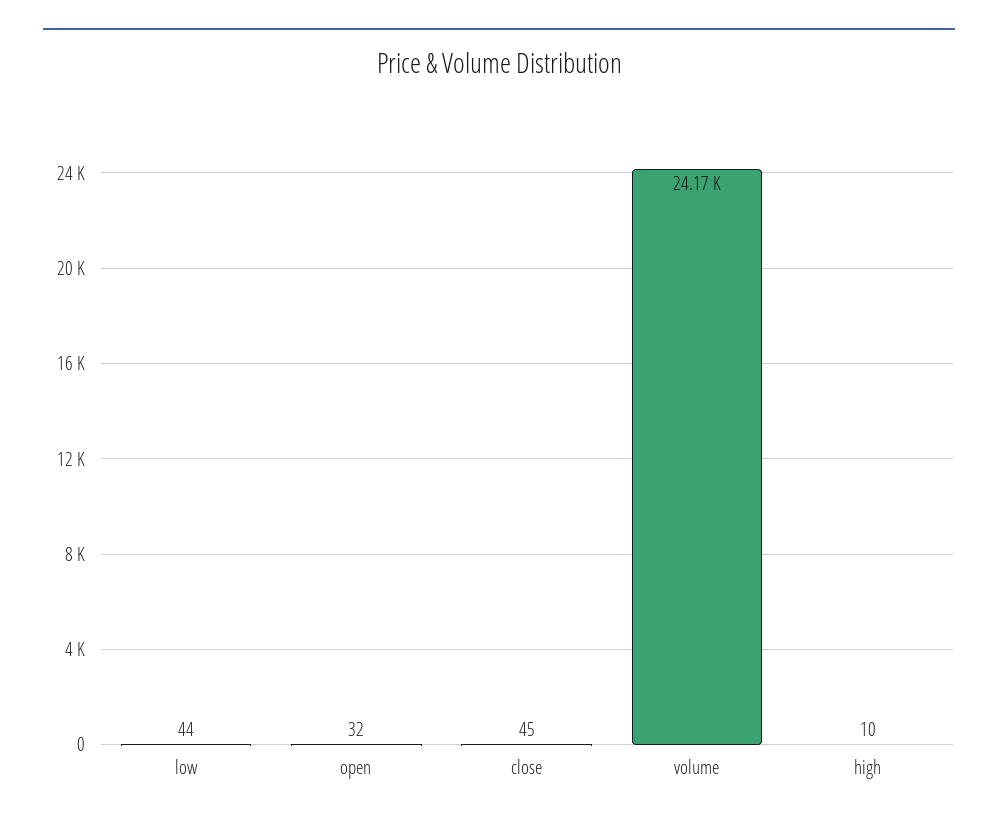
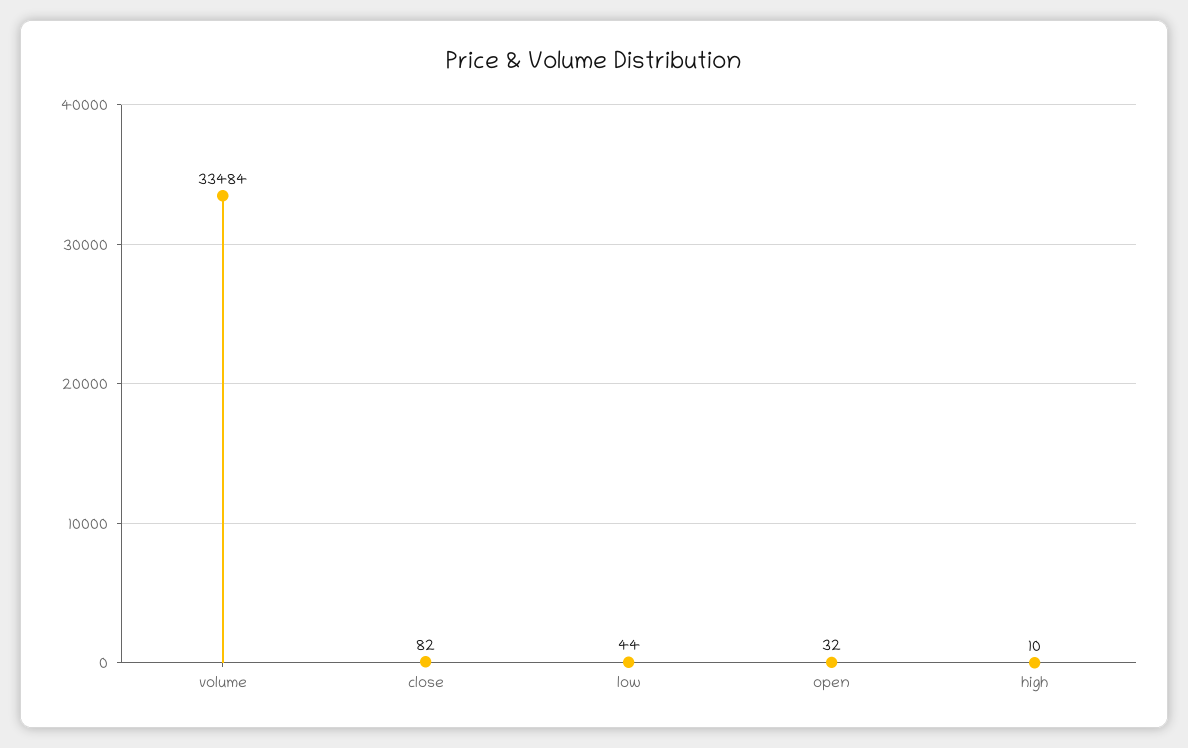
  {
    "low": 44,
    "open": 32,
-   "close": 45,
+   "close": 82,
-   "volume": 24170,
+   "volume": 33484,
    "high": 10
  }

